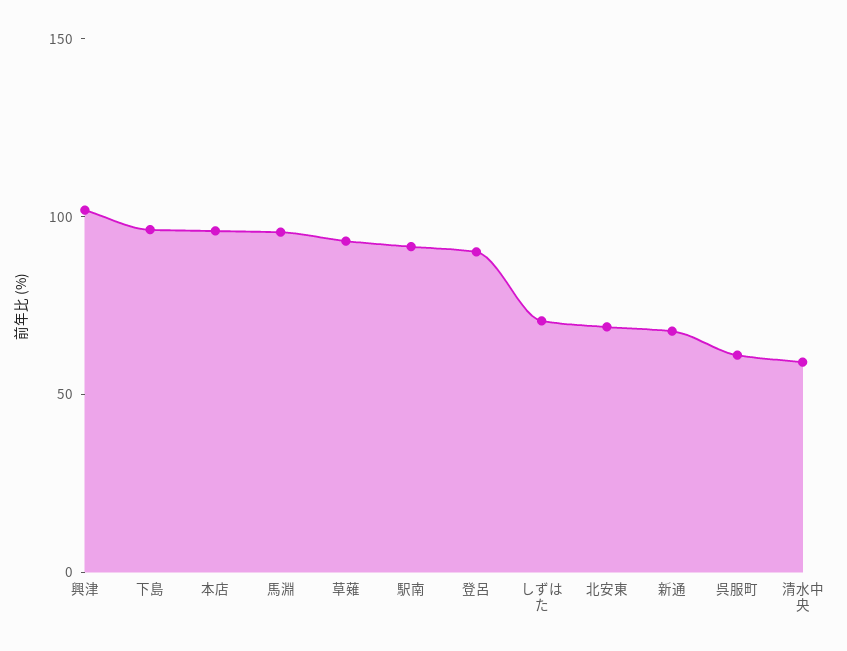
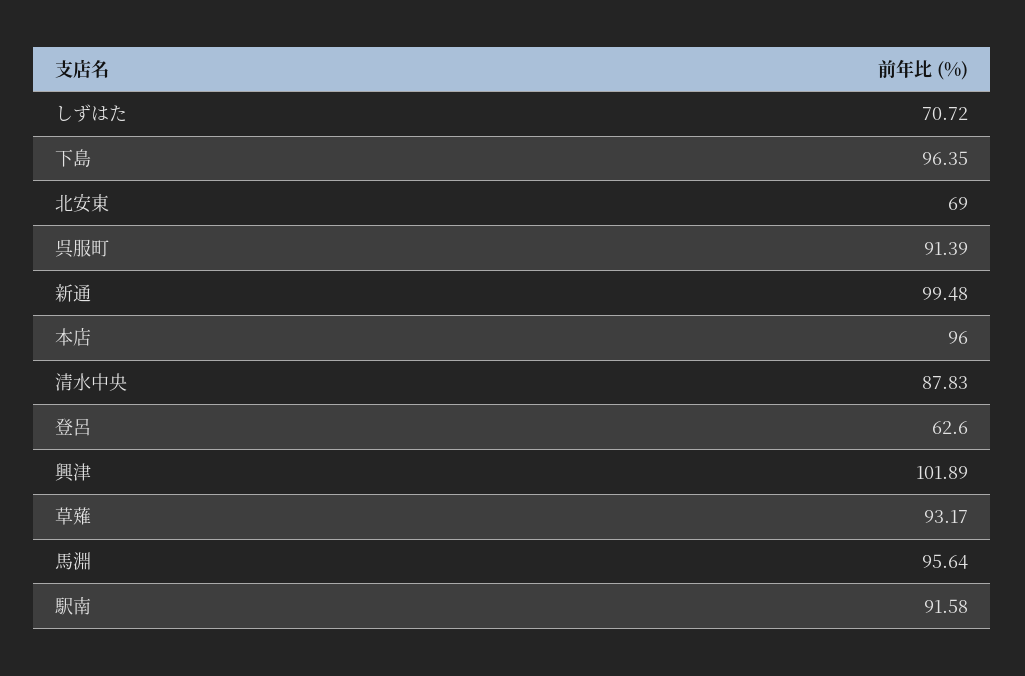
  {
    "興津": 101.89,
    "下島": 96.35,
    "本店": 96,
    "馬淵": 95.64,
    "草薙": 93.17,
    "駅南": 91.58,
-   "登呂": 90,
+   "登呂": 62.6,
    "しずはた": 70.72,
    "北安東": 69,
-   "新通": 70,
+   "新通": 99.48,
-   "呉服町": 60,
+   "呉服町": 91.39,
-   "清水中央": 60
+   "清水中央": 87.83
  }

